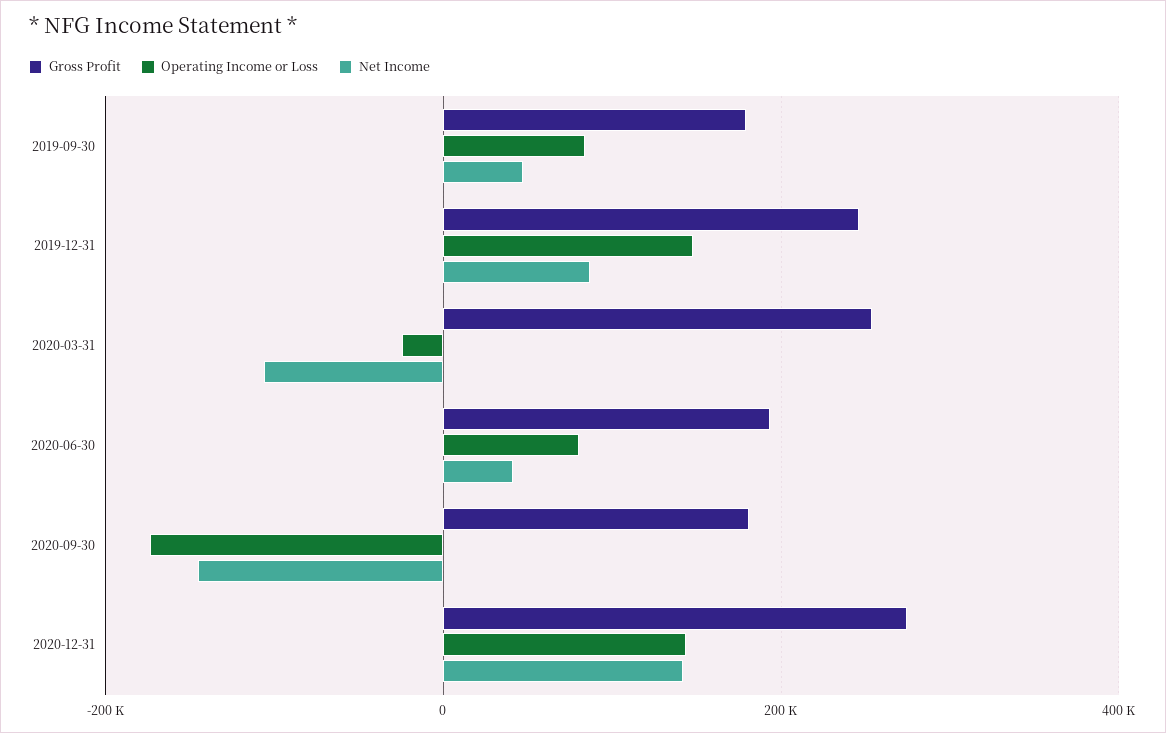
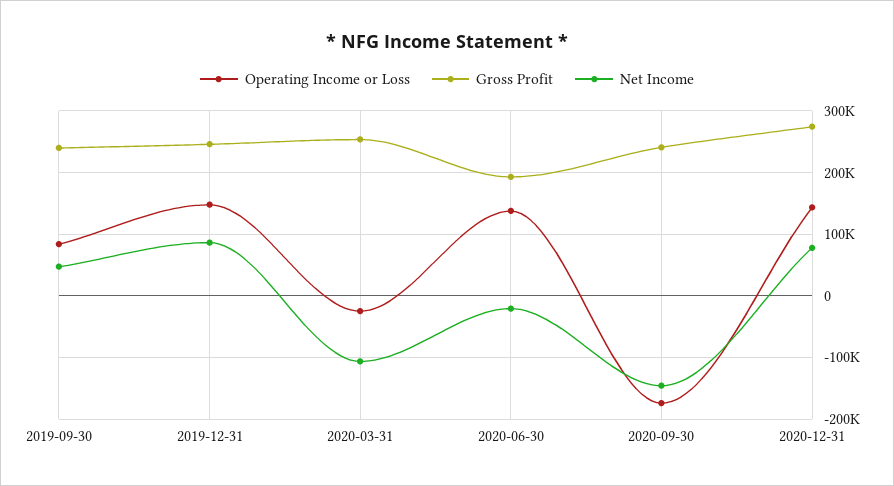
  {
    "Gross Profit": {
-     "2019-09-30": 180000,
+     "2019-09-30": 240000,
      "2019-12-31": 250000,
      "2020-03-31": 250000,
      "2020-06-30": 190000,
-     "2020-09-30": 180000,
+     "2020-09-30": 240000,
      "2020-12-31": 270000
    },
    "Operating Income or Loss": {
      "2019-09-30": 80000,
      "2019-12-31": 150000,
      "2020-03-31": -20000,
-     "2020-06-30": 80000,
+     "2020-06-30": 140000,
      "2020-09-30": -170000,
      "2020-12-31": 140000
    },
    "Net Income": {
      "2019-09-30": 50000,
      "2019-12-31": 90000,
      "2020-03-31": -110000,
-     "2020-06-30": 40000,
+     "2020-06-30": -20000,
      "2020-09-30": -150000,
-     "2020-12-31": 140000
+     "2020-12-31": 80000
    }
  }

